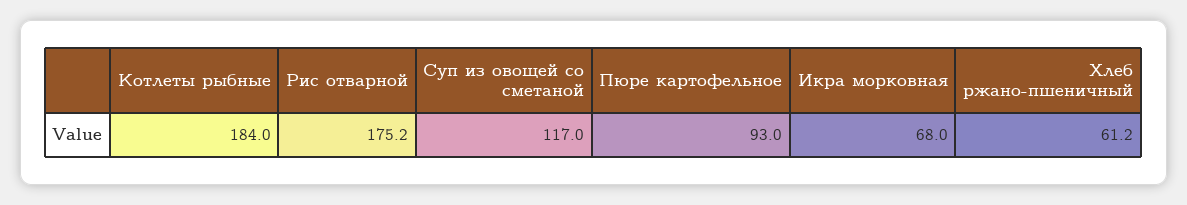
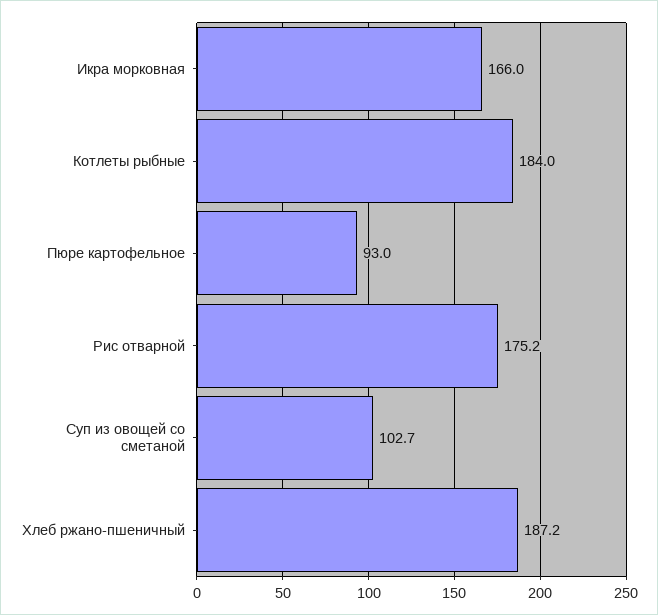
  {
    "Котлеты рыбные": 184,
    "Рис отварной": 175.2,
-   "Суп из овощей со сметаной": 117,
+   "Суп из овощей со сметаной": 102.7,
    "Пюре картофельное": 93,
-   "Икра морковная": 68,
+   "Икра морковная": 166,
-   "Хлеб ржано-пшеничный": 61.2
+   "Хлеб ржано-пшеничный": 187.2
  }

